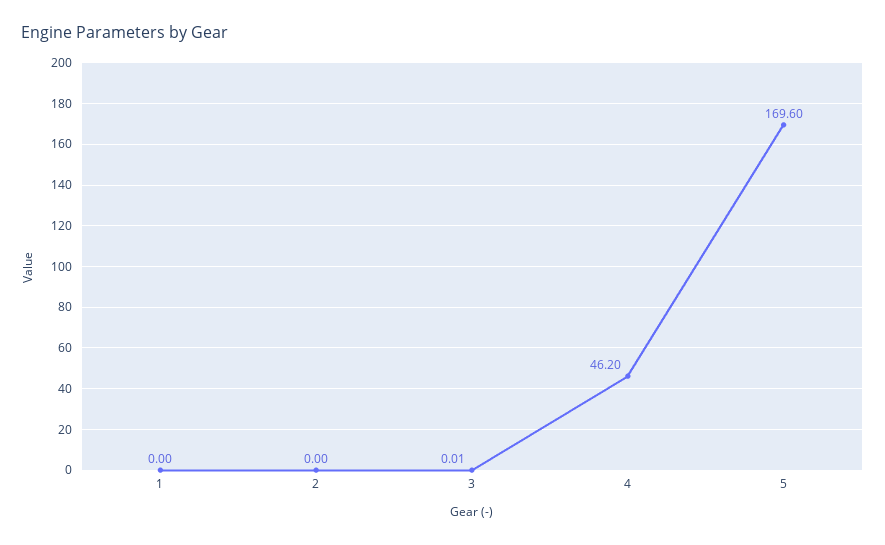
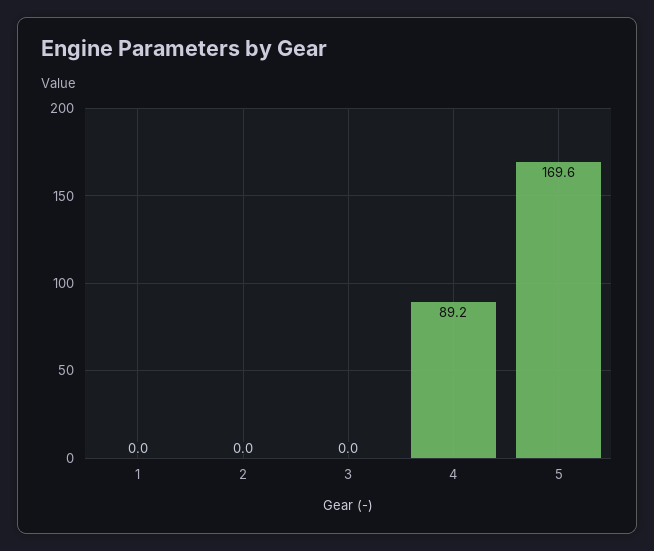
  {
    "1": 0,
    "2": 0,
-   "3": 0.01,
+   "3": 0,
-   "4": 46.2,
+   "4": 89.2,
    "5": 169.6
  }

